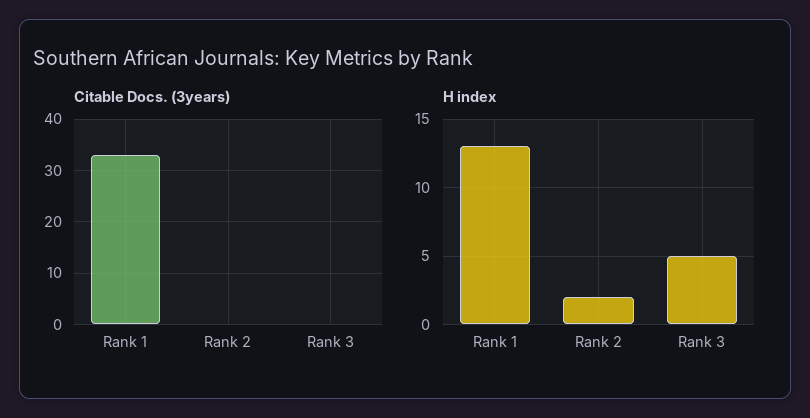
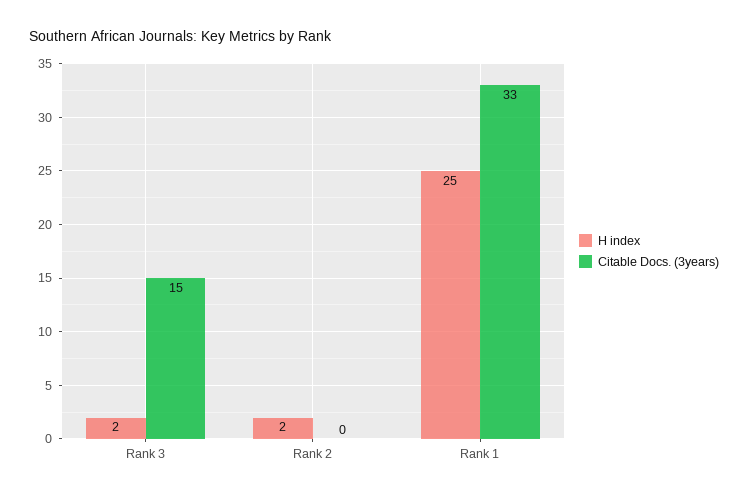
  {
    "Citable Docs. (3years)": {
      "Rank 1": 33,
      "Rank 2": 0,
-     "Rank 3": 0
+     "Rank 3": 15
    },
    "H index": {
-     "Rank 1": 13,
+     "Rank 1": 25,
      "Rank 2": 2,
-     "Rank 3": 5
+     "Rank 3": 2
    }
  }

